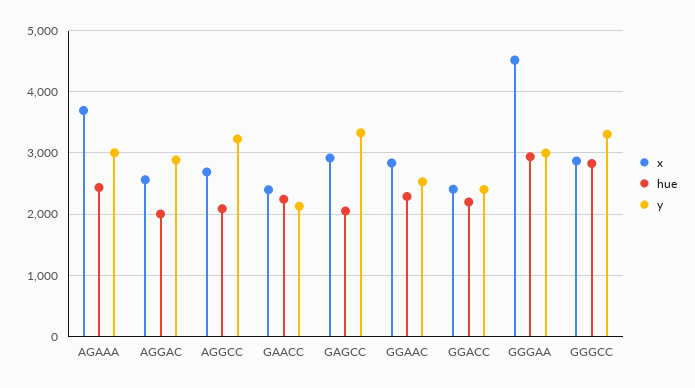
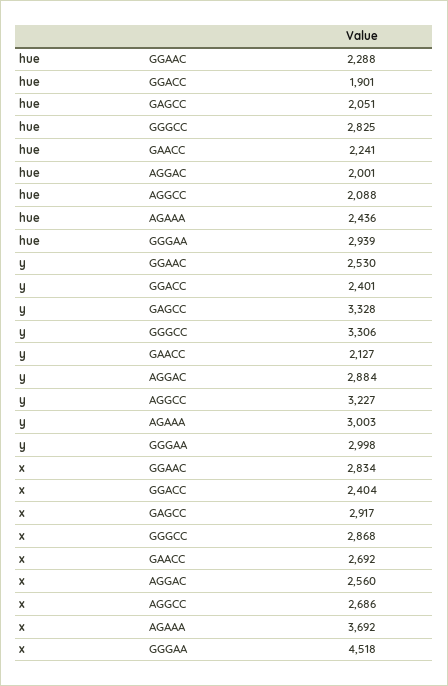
  {
    "x": {
      "AGAAA": 3692,
      "AGGAC": 2560,
      "AGGCC": 2686,
-     "GAACC": 2400,
+     "GAACC": 2692,
      "GAGCC": 2917,
      "GGAAC": 2834,
      "GGACC": 2404,
      "GGGAA": 4518,
      "GGGCC": 2868
    },
    "hue": {
      "AGAAA": 2436,
      "AGGAC": 2001,
      "AGGCC": 2088,
      "GAACC": 2241,
      "GAGCC": 2051,
      "GGAAC": 2288,
-     "GGACC": 2200,
+     "GGACC": 1901,
      "GGGAA": 2939,
      "GGGCC": 2825
    },
    "y": {
      "AGAAA": 3003,
      "AGGAC": 2884,
      "AGGCC": 3227,
      "GAACC": 2127,
      "GAGCC": 3328,
      "GGAAC": 2530,
      "GGACC": 2401,
      "GGGAA": 2998,
      "GGGCC": 3306
    }
  }

